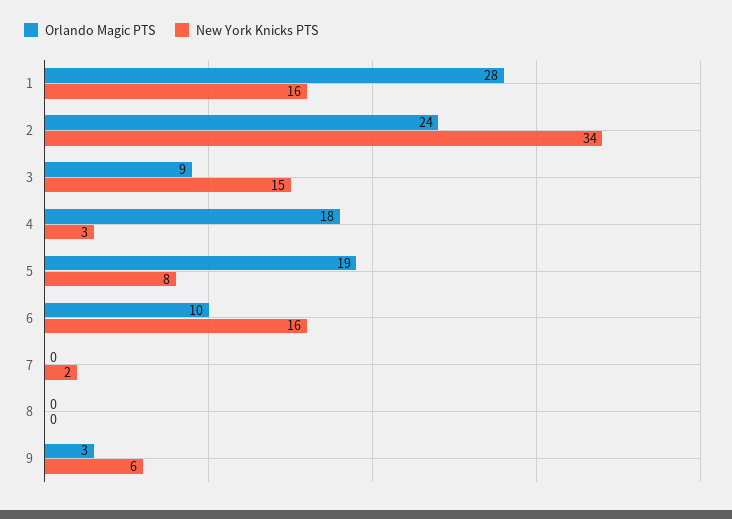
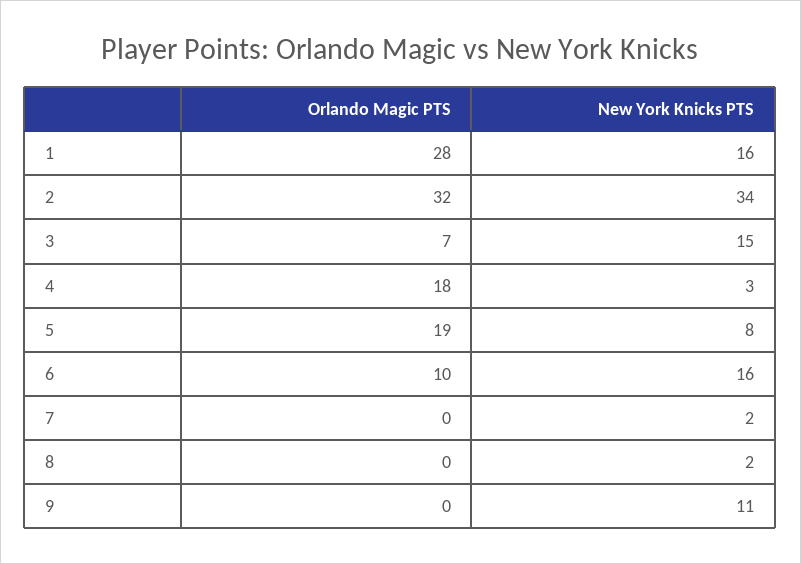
  {
    "Orlando Magic PTS": {
      "1": 28,
-     "2": 24,
+     "2": 32,
-     "3": 9,
+     "3": 7,
      "4": 18,
      "5": 19,
      "6": 10,
      "7": 0,
      "8": 0,
-     "9": 3
+     "9": 0
    },
    "New York Knicks PTS": {
      "1": 16,
      "2": 34,
      "3": 15,
      "4": 3,
      "5": 8,
      "6": 16,
      "7": 2,
-     "8": 0,
+     "8": 2,
-     "9": 6
+     "9": 11
    }
  }

